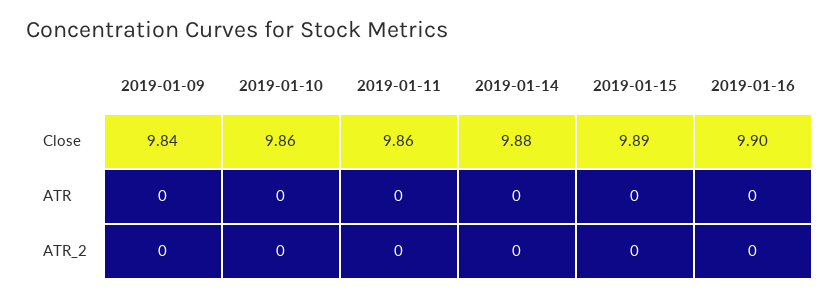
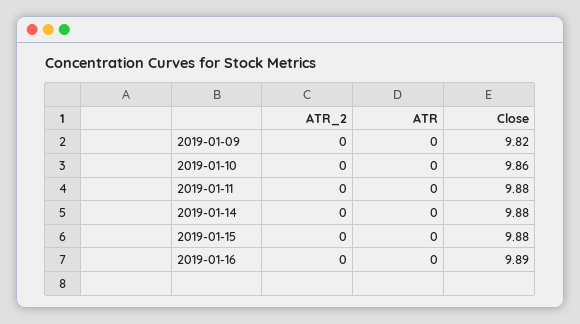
  {
    "2019-01-09": {
-     "Close": 9.84,
+     "Close": 9.82,
      "ATR": 0,
      "ATR_2": 0
    },
    "2019-01-10": {
      "Close": 9.86,
      "ATR": 0,
      "ATR_2": 0
    },
    "2019-01-11": {
-     "Close": 9.86,
+     "Close": 9.88,
      "ATR": 0,
      "ATR_2": 0
    },
    "2019-01-14": {
      "Close": 9.88,
      "ATR": 0,
      "ATR_2": 0
    },
    "2019-01-15": {
-     "Close": 9.89,
+     "Close": 9.88,
      "ATR": 0,
      "ATR_2": 0
    },
    "2019-01-16": {
-     "Close": 9.9,
+     "Close": 9.89,
      "ATR": 0,
      "ATR_2": 0
    }
  }

